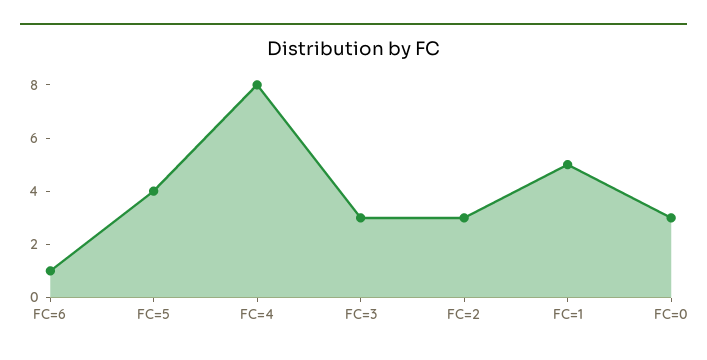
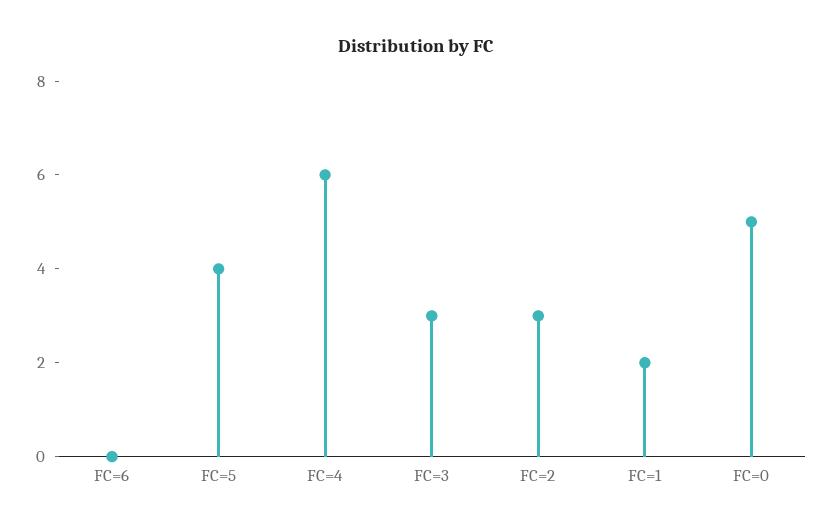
  {
-   "FC=6": 1,
+   "FC=6": 0,
    "FC=5": 4,
-   "FC=4": 8,
+   "FC=4": 6,
    "FC=3": 3,
    "FC=2": 3,
-   "FC=1": 5,
+   "FC=1": 2,
-   "FC=0": 3
+   "FC=0": 5
  }

